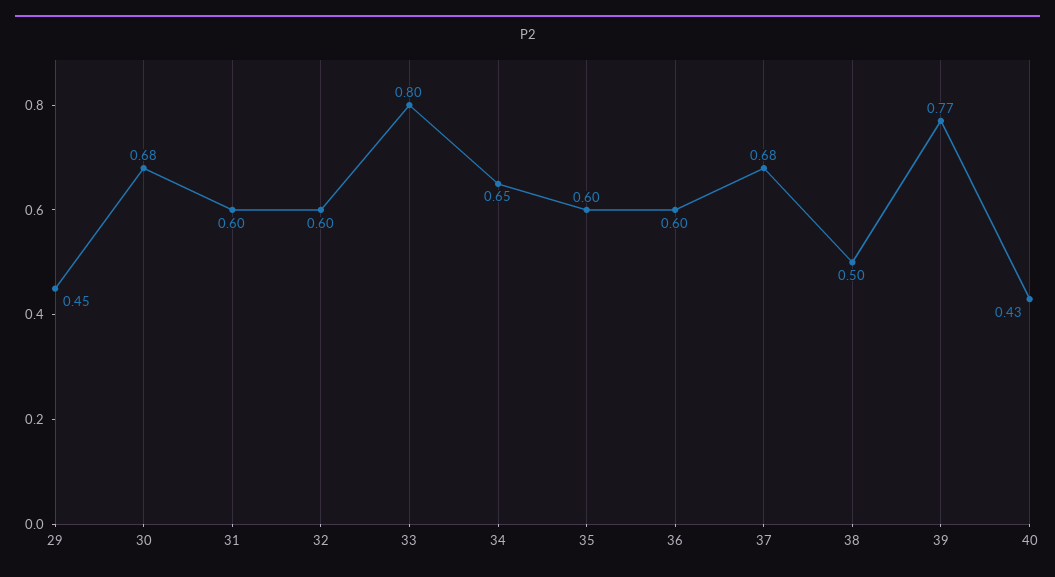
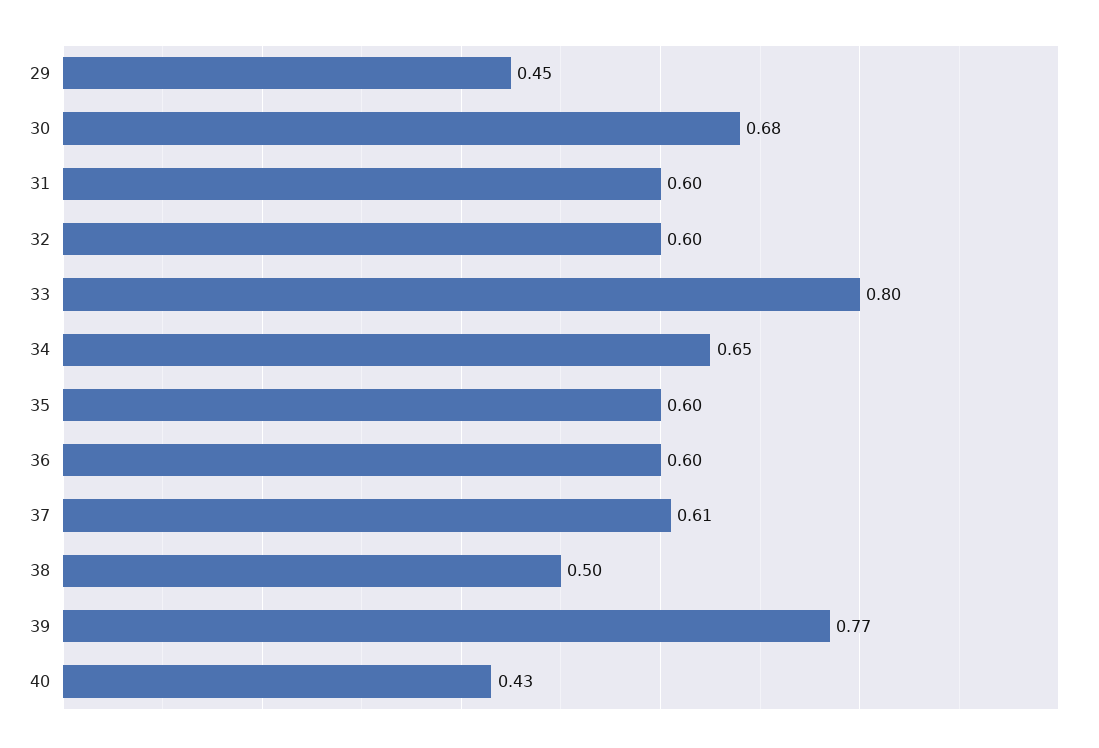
  {
    "29": 0.45,
    "30": 0.68,
    "31": 0.6,
    "32": 0.6,
    "33": 0.8,
    "34": 0.65,
    "35": 0.6,
    "36": 0.6,
-   "37": 0.68,
+   "37": 0.61,
    "38": 0.5,
    "39": 0.77,
    "40": 0.43
  }

